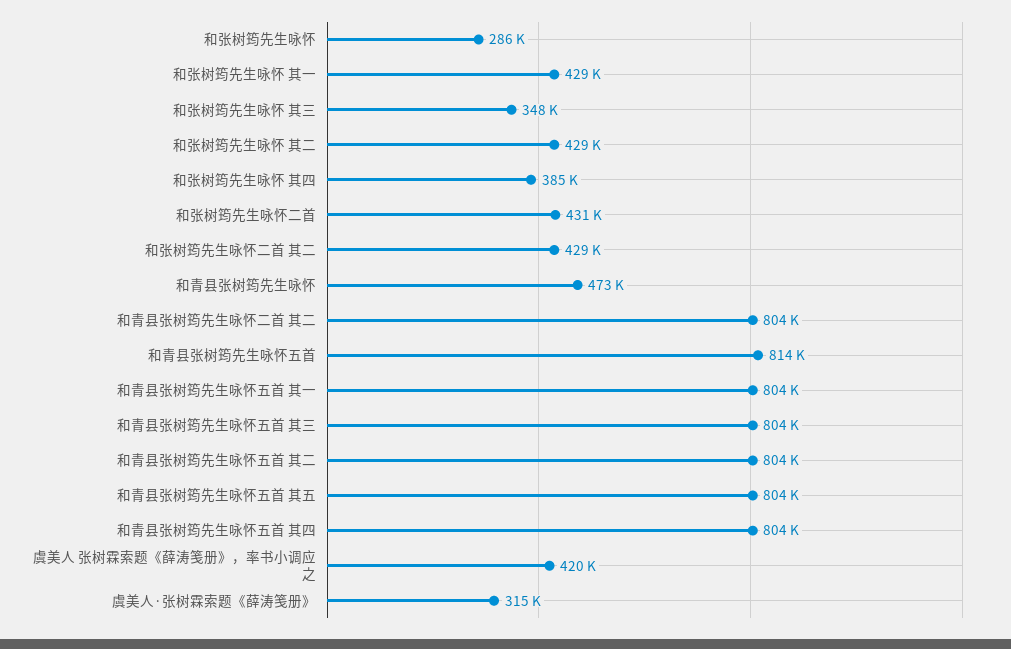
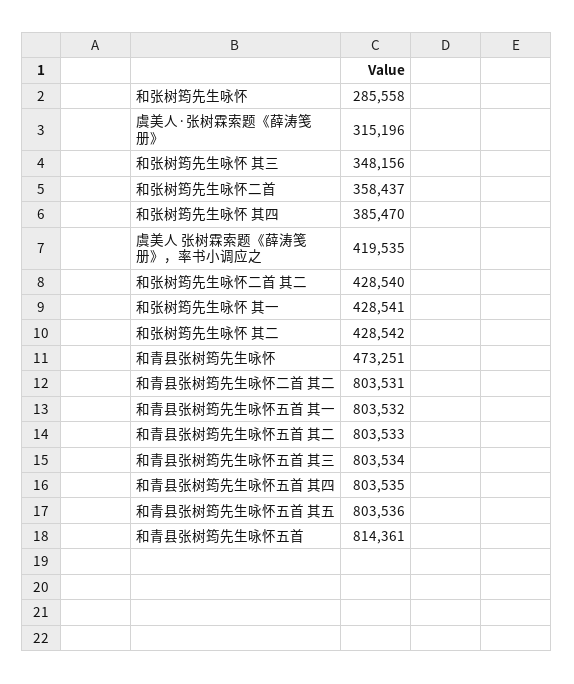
  {
    "和张树筠先生咏怀": 285558,
    "和张树筠先生咏怀 其一": 428541,
    "和张树筠先生咏怀 其三": 348156,
    "和张树筠先生咏怀 其二": 428542,
    "和张树筠先生咏怀 其四": 385470,
-   "和张树筠先生咏怀二首": 431000,
+   "和张树筠先生咏怀二首": 358437,
    "和张树筠先生咏怀二首 其二": 428540,
    "和青县张树筠先生咏怀": 473251,
    "和青县张树筠先生咏怀二首 其二": 803531,
    "和青县张树筠先生咏怀五首": 814361,
    "和青县张树筠先生咏怀五首 其一": 803532,
    "和青县张树筠先生咏怀五首 其三": 803534,
    "和青县张树筠先生咏怀五首 其二": 803533,
    "和青县张树筠先生咏怀五首 其五": 803536,
    "和青县张树筠先生咏怀五首 其四": 803535,
    "虞美人 张树霖索题《薛涛笺册》，率书小调应之": 419535,
    "虞美人·张树霖索题《薛涛笺册》": 315196
  }

